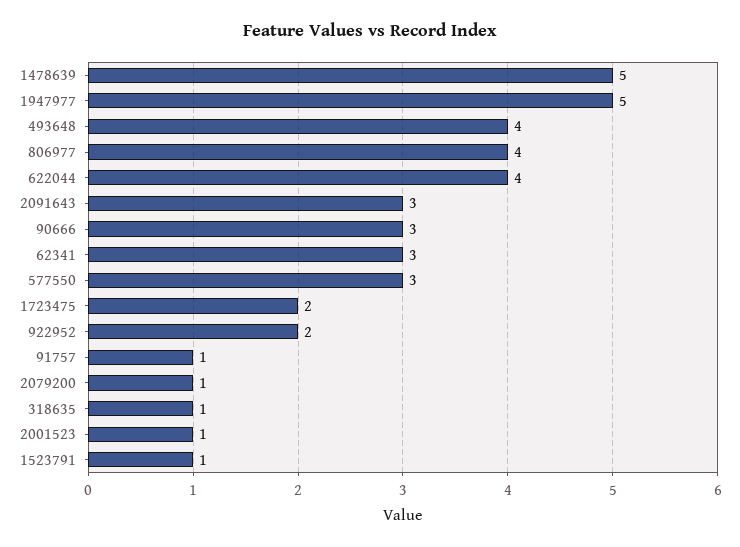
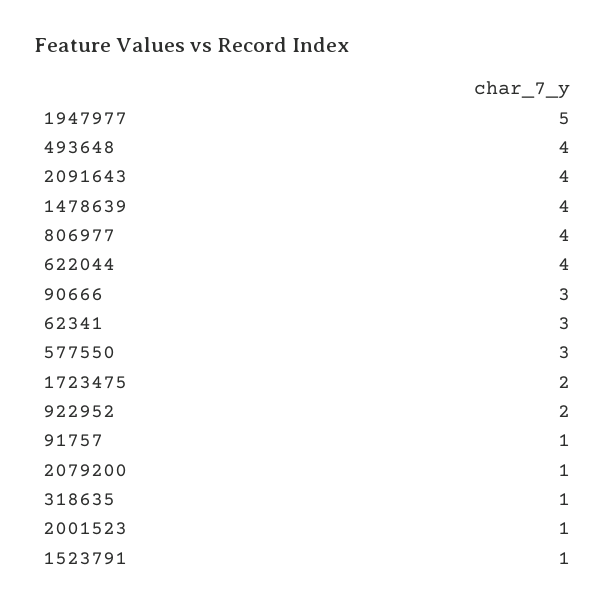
  {
-   "1478639": 5,
+   "1478639": 4,
    "1947977": 5,
    "493648": 4,
    "806977": 4,
    "622044": 4,
-   "2091643": 3,
+   "2091643": 4,
    "90666": 3,
    "62341": 3,
    "577550": 3,
    "1723475": 2,
    "922952": 2,
    "91757": 1,
    "2079200": 1,
    "318635": 1,
    "2001523": 1,
    "1523791": 1
  }

